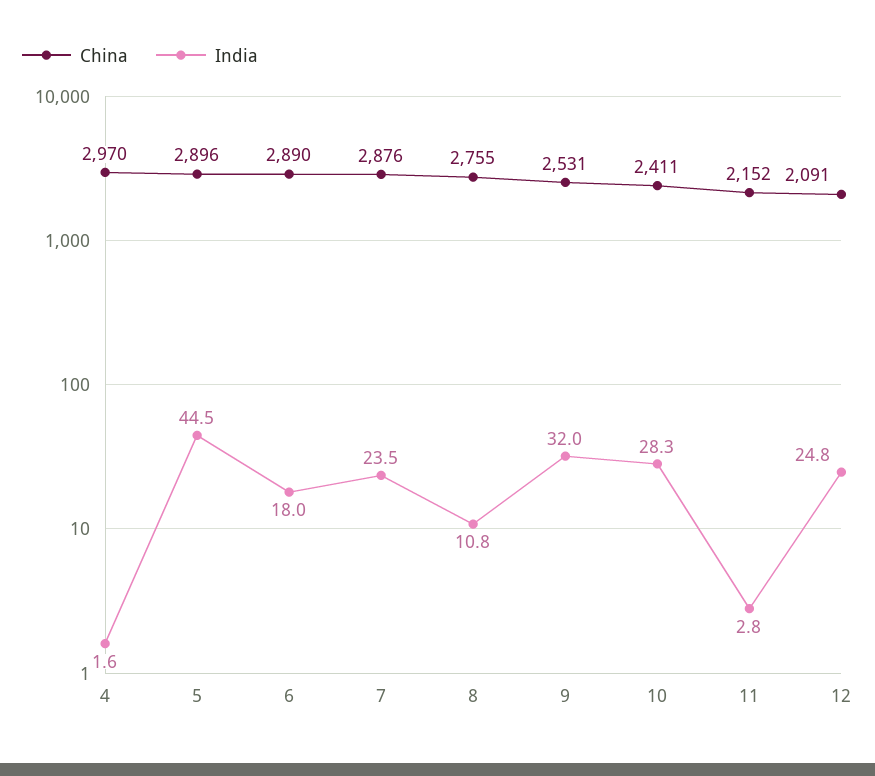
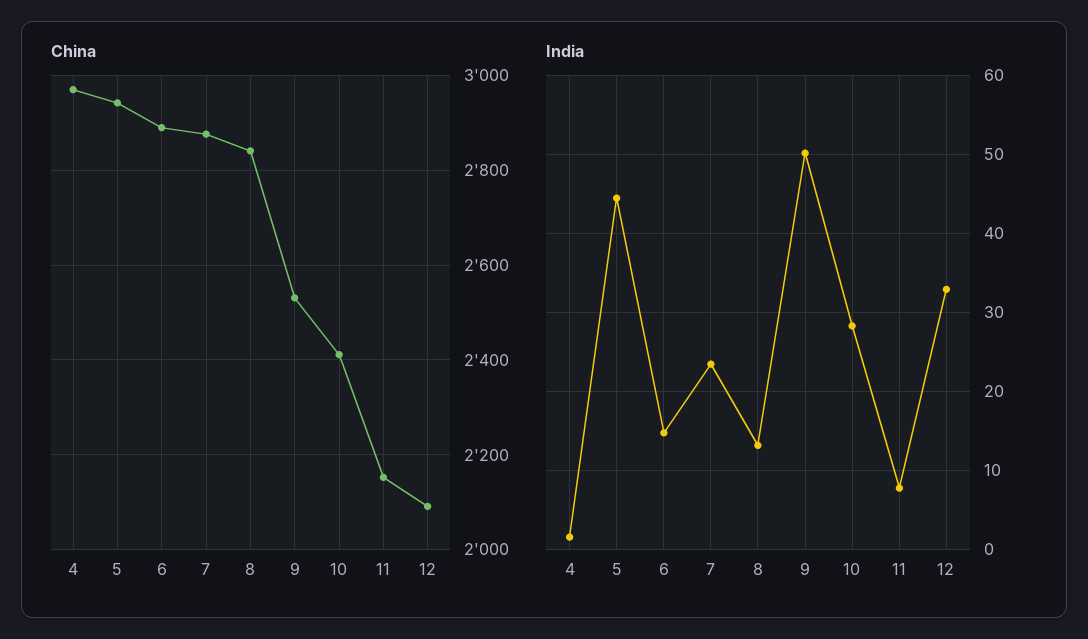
  {
    "China": {
      "4": 2970,
-     "5": 2896,
+     "5": 2940,
      "6": 2890,
      "7": 2876,
-     "8": 2755,
+     "8": 2840,
      "9": 2531,
      "10": 2411,
      "11": 2152,
      "12": 2091
    },
    "India": {
      "4": 1.6,
      "5": 44.5,
-     "6": 18,
+     "6": 15,
      "7": 23.5,
-     "8": 10.8,
+     "8": 13,
-     "9": 32,
+     "9": 50,
      "10": 28.3,
-     "11": 2.8,
+     "11": 8,
-     "12": 24.8
+     "12": 33
    }
  }

